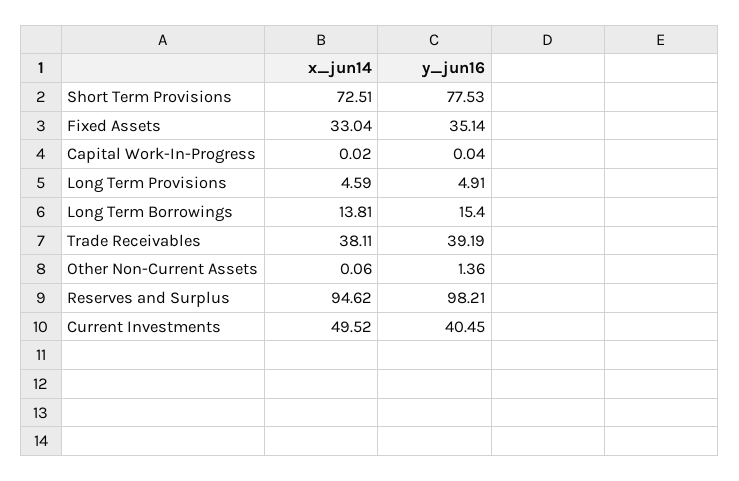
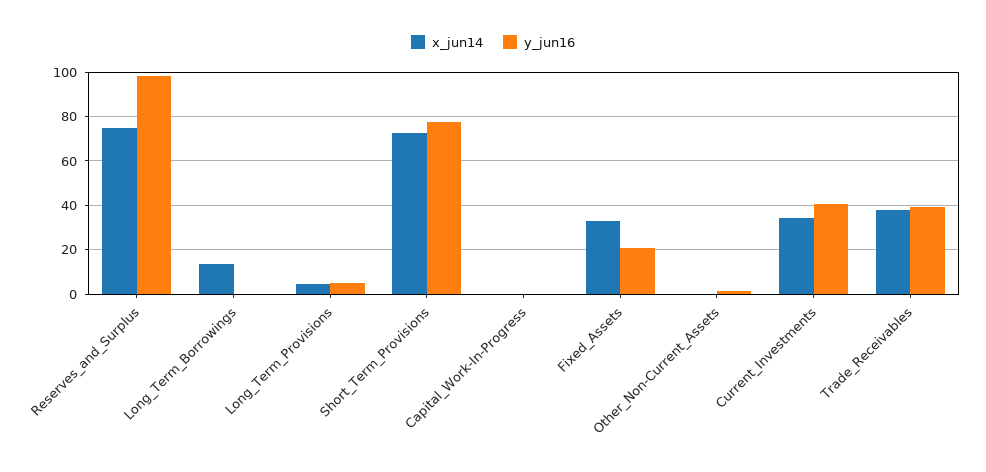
  {
    "x_jun14": {
      "Short Term Provisions": 72.51,
      "Fixed Assets": 33.04,
      "Capital Work-In-Progress": 0.02,
      "Long Term Provisions": 4.59,
      "Long Term Borrowings": 13.81,
      "Trade Receivables": 38.11,
      "Other Non-Current Assets": 0.06,
-     "Reserves and Surplus": 94.62,
+     "Reserves and Surplus": 75,
-     "Current Investments": 49.52
+     "Current Investments": 35
    },
    "y_jun16": {
      "Short Term Provisions": 77.53,
-     "Fixed Assets": 35.14,
+     "Fixed Assets": 20,
      "Capital Work-In-Progress": 0.04,
      "Long Term Provisions": 4.91,
-     "Long Term Borrowings": 15.4,
+     "Long Term Borrowings": 0,
      "Trade Receivables": 39.19,
      "Other Non-Current Assets": 1.36,
      "Reserves and Surplus": 98.21,
      "Current Investments": 40.45
    }
  }

